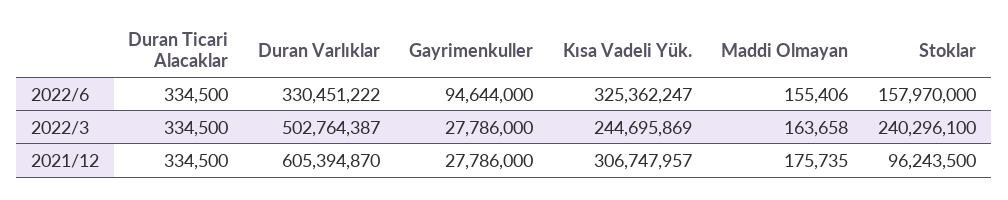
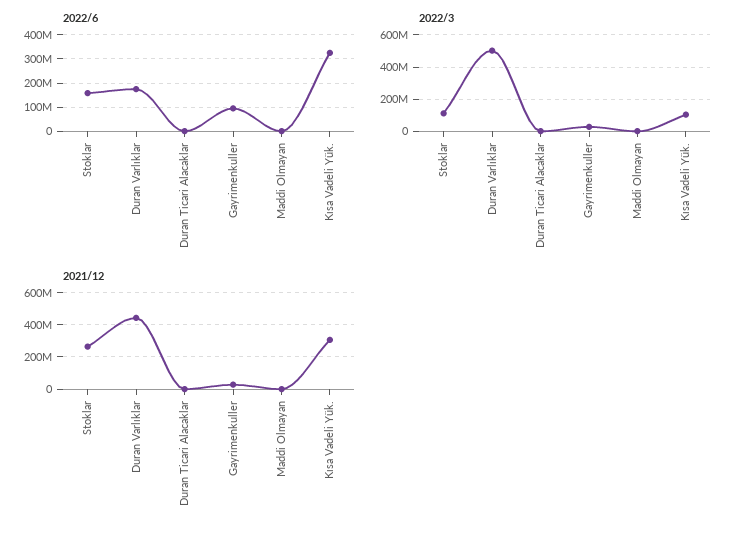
  {
    "2022/6": {
      "Duran Ticari Alacaklar": 334500,
-     "Duran Varlıklar": 330451222,
+     "Duran Varlıklar": 175000000,
      "Gayrimenkuller": 94644000,
      "Kısa Vadeli Yük.": 325362247,
      "Maddi Olmayan": 155406,
      "Stoklar": 157970000
    },
    "2022/3": {
      "Duran Ticari Alacaklar": 334500,
      "Duran Varlıklar": 502764387,
      "Gayrimenkuller": 27786000,
-     "Kısa Vadeli Yük.": 244695869,
+     "Kısa Vadeli Yük.": 100000000,
      "Maddi Olmayan": 163658,
-     "Stoklar": 240296100
+     "Stoklar": 100000000
    },
    "2021/12": {
      "Duran Ticari Alacaklar": 334500,
-     "Duran Varlıklar": 605394870,
+     "Duran Varlıklar": 450000000,
      "Gayrimenkuller": 27786000,
      "Kısa Vadeli Yük.": 306747957,
      "Maddi Olmayan": 175735,
-     "Stoklar": 96243500
+     "Stoklar": 250000000
    }
  }

